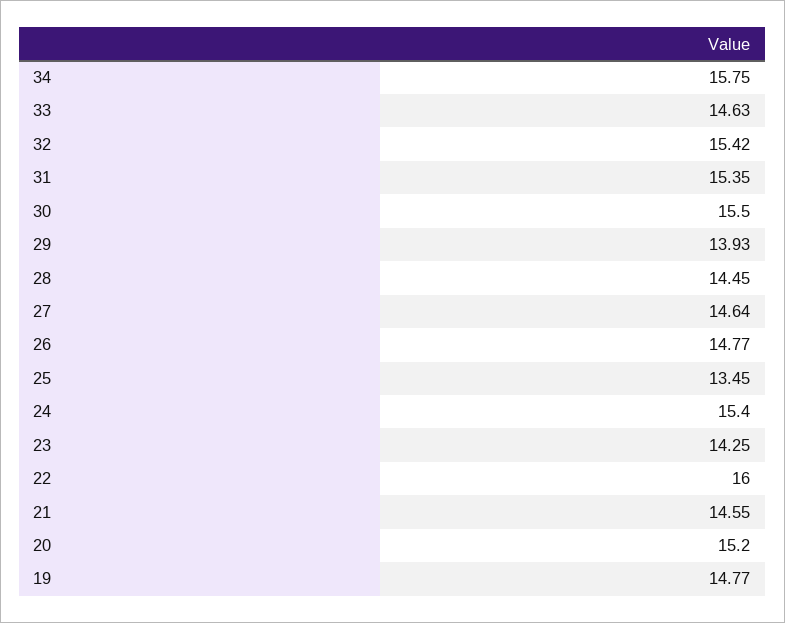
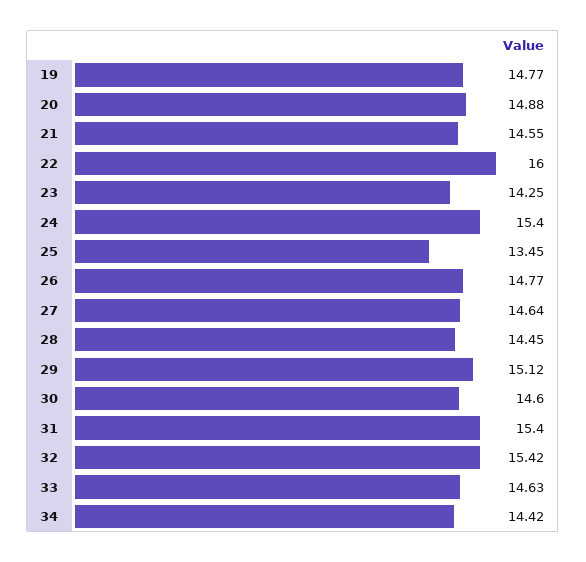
  {
-   "34": 15.75,
+   "34": 14.42,
    "33": 14.63,
    "32": 15.42,
-   "31": 15.35,
+   "31": 15.4,
-   "30": 15.5,
+   "30": 14.6,
-   "29": 13.93,
+   "29": 15.12,
    "28": 14.45,
    "27": 14.64,
    "26": 14.77,
    "25": 13.45,
    "24": 15.4,
    "23": 14.25,
    "22": 16,
    "21": 14.55,
-   "20": 15.2,
+   "20": 14.88,
    "19": 14.77
  }

